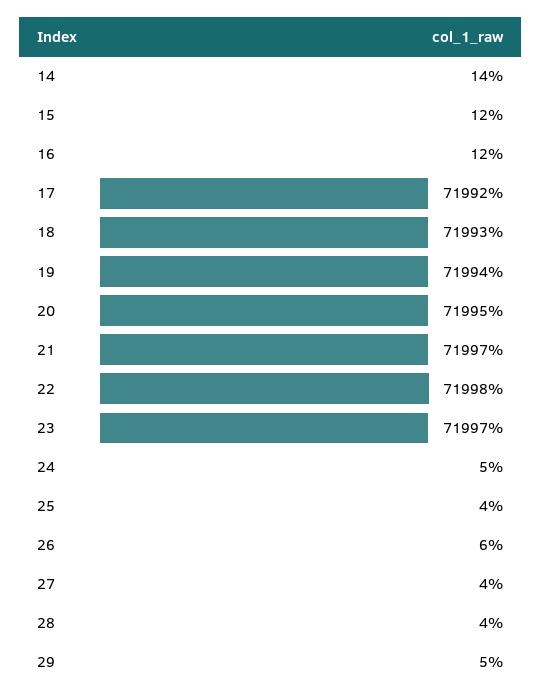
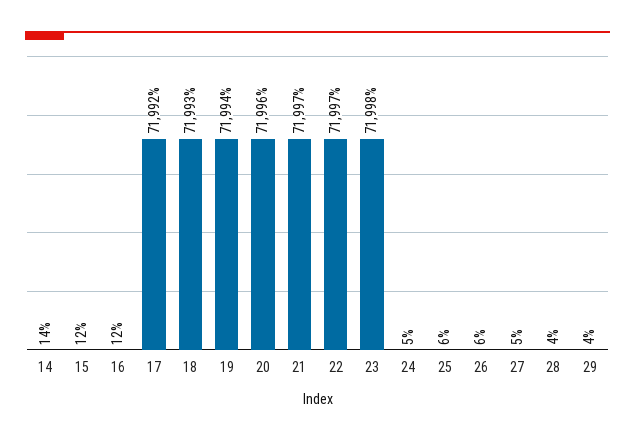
  {
    "14": 14,
    "15": 12,
    "16": 12,
    "17": 71992,
    "18": 71993,
    "19": 71994,
-   "20": 71995,
+   "20": 71996,
    "21": 71997,
-   "22": 71998,
+   "22": 71997,
-   "23": 71997,
+   "23": 71998,
    "24": 5,
-   "25": 4,
+   "25": 6,
    "26": 6,
-   "27": 4,
+   "27": 5,
    "28": 4,
-   "29": 5
+   "29": 4
  }

